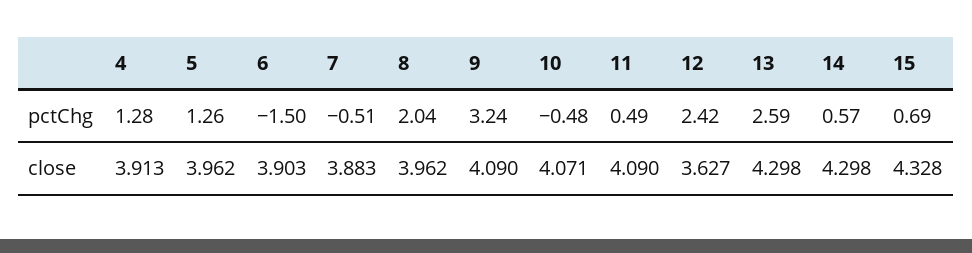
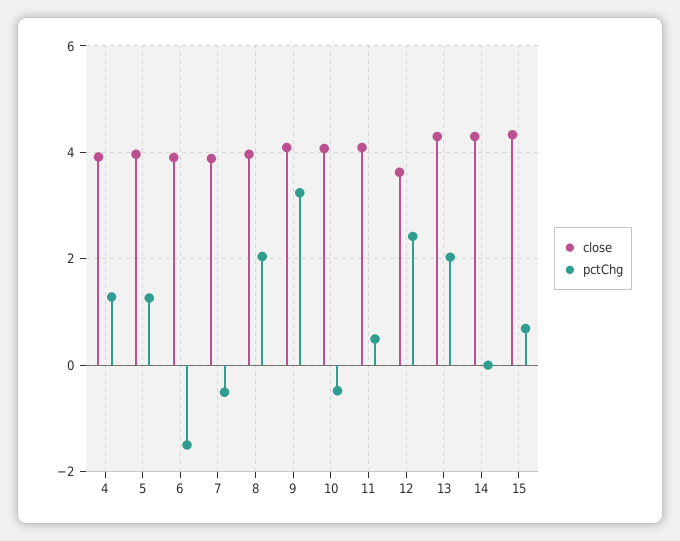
  {
    "pctChg": {
      "4": 1.28,
      "5": 1.26,
      "6": -1.5,
      "7": -0.51,
      "8": 2.04,
      "9": 3.24,
      "10": -0.48,
      "11": 0.49,
      "12": 2.42,
-     "13": 2.59,
+     "13": 2,
-     "14": 0.57,
+     "14": 0,
      "15": 0.69
    },
    "close": {
      "4": 3.913,
      "5": 3.962,
      "6": 3.903,
      "7": 3.883,
      "8": 3.962,
      "9": 4.09,
      "10": 4.071,
      "11": 4.09,
      "12": 3.627,
      "13": 4.298,
      "14": 4.298,
      "15": 4.328
    }
  }

